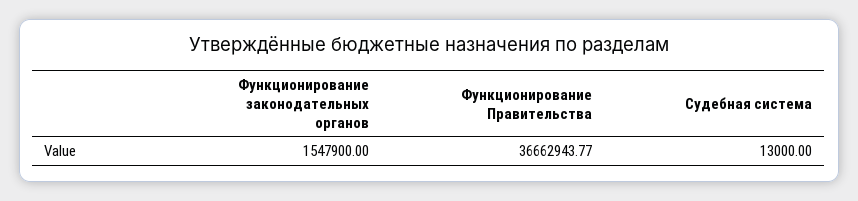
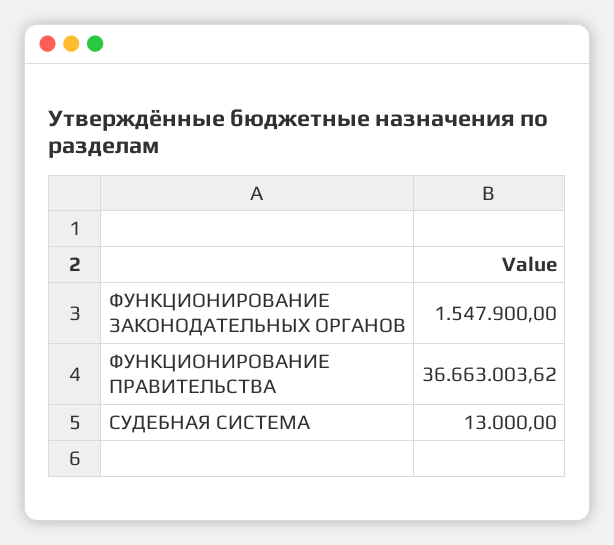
  {
    "Функционирование законодательных органов": 1547900,
-   "Функционирование Правительства": 36662943.77,
+   "Функционирование Правительства": 36663003.62,
    "Судебная система": 13000
  }

